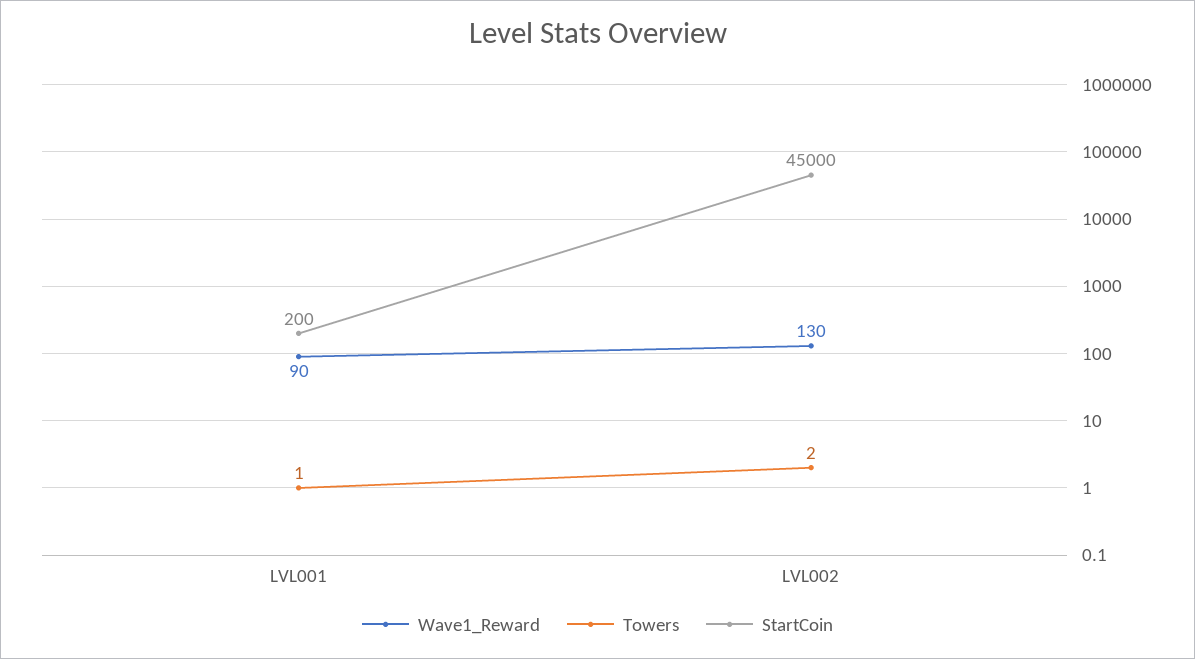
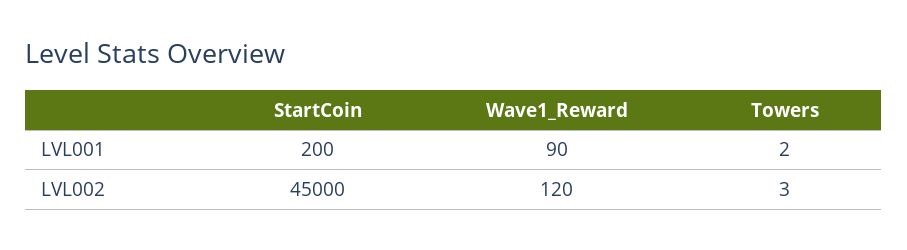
  {
    "Wave1_Reward": {
      "LVL001": 90,
-     "LVL002": 130
+     "LVL002": 120
    },
    "Towers": {
-     "LVL001": 1,
+     "LVL001": 2,
-     "LVL002": 2
+     "LVL002": 3
    },
    "StartCoin": {
      "LVL001": 200,
      "LVL002": 45000
    }
  }

